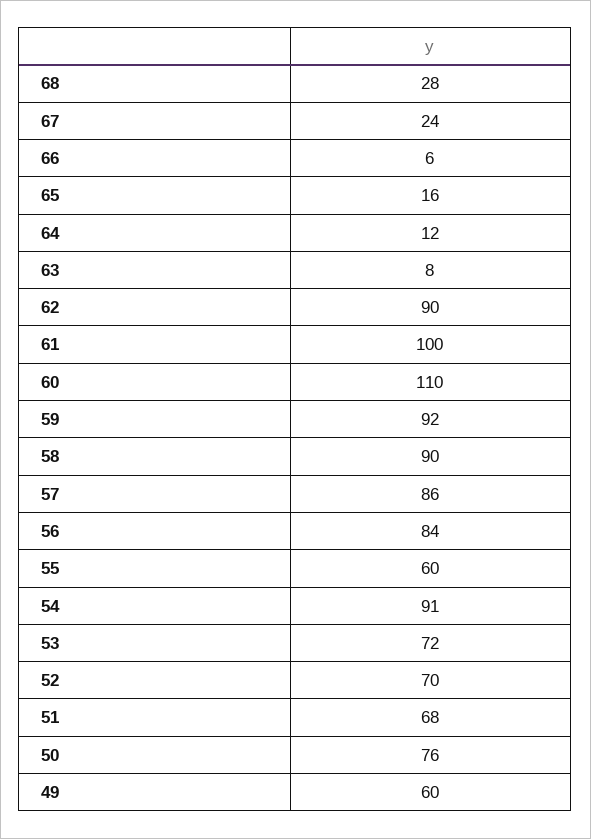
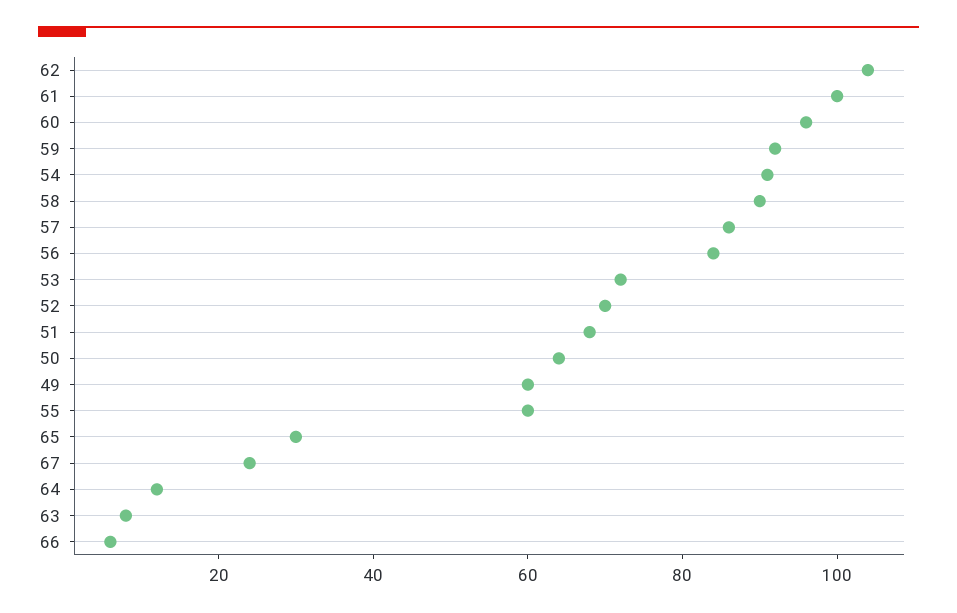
  {
-   "68": 28,
    "67": 24,
    "66": 6,
-   "65": 16,
+   "65": 30,
    "64": 12,
    "63": 8,
-   "62": 90,
+   "62": 105,
    "61": 100,
-   "60": 110,
+   "60": 95,
    "59": 92,
    "58": 90,
    "57": 86,
    "56": 84,
    "55": 60,
    "54": 91,
    "53": 72,
    "52": 70,
    "51": 68,
-   "50": 76,
+   "50": 65,
    "49": 60
  }

